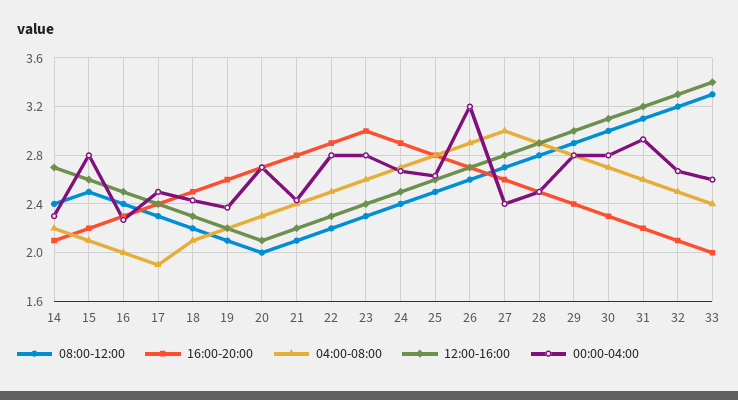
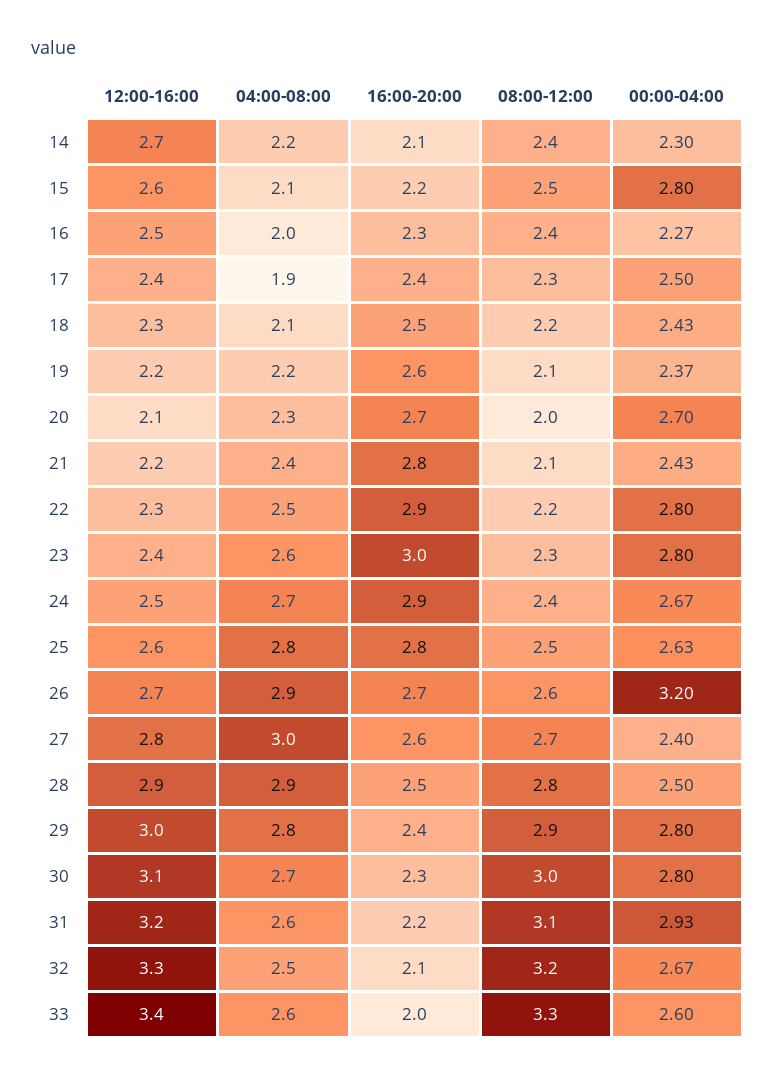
  {
    "08:00-12:00": {
      "14": 2.4,
      "15": 2.5,
      "16": 2.4,
      "17": 2.3,
      "18": 2.2,
      "19": 2.1,
      "20": 2,
      "21": 2.1,
      "22": 2.2,
      "23": 2.3,
      "24": 2.4,
      "25": 2.5,
      "26": 2.6,
      "27": 2.7,
      "28": 2.8,
      "29": 2.9,
      "30": 3,
      "31": 3.1,
      "32": 3.2,
      "33": 3.3
    },
    "16:00-20:00": {
      "14": 2.1,
      "15": 2.2,
      "16": 2.3,
      "17": 2.4,
      "18": 2.5,
      "19": 2.6,
      "20": 2.7,
      "21": 2.8,
      "22": 2.9,
      "23": 3,
      "24": 2.9,
      "25": 2.8,
      "26": 2.7,
      "27": 2.6,
      "28": 2.5,
      "29": 2.4,
      "30": 2.3,
      "31": 2.2,
      "32": 2.1,
      "33": 2
    },
    "04:00-08:00": {
      "14": 2.2,
      "15": 2.1,
      "16": 2,
      "17": 1.9,
      "18": 2.1,
      "19": 2.2,
      "20": 2.3,
      "21": 2.4,
      "22": 2.5,
      "23": 2.6,
      "24": 2.7,
      "25": 2.8,
      "26": 2.9,
      "27": 3,
      "28": 2.9,
      "29": 2.8,
      "30": 2.7,
      "31": 2.6,
      "32": 2.5,
-     "33": 2.4
+     "33": 2.6
    },
    "12:00-16:00": {
      "14": 2.7,
      "15": 2.6,
      "16": 2.5,
      "17": 2.4,
      "18": 2.3,
      "19": 2.2,
      "20": 2.1,
      "21": 2.2,
      "22": 2.3,
      "23": 2.4,
      "24": 2.5,
      "25": 2.6,
      "26": 2.7,
      "27": 2.8,
      "28": 2.9,
      "29": 3,
      "30": 3.1,
      "31": 3.2,
      "32": 3.3,
      "33": 3.4
    },
    "00:00-04:00": {
      "14": 2.3,
      "15": 2.8,
      "16": 2.27,
      "17": 2.5,
      "18": 2.43,
      "19": 2.37,
      "20": 2.7,
      "21": 2.43,
      "22": 2.8,
      "23": 2.8,
      "24": 2.67,
      "25": 2.63,
      "26": 3.2,
      "27": 2.4,
      "28": 2.5,
      "29": 2.8,
      "30": 2.8,
      "31": 2.93,
      "32": 2.67,
      "33": 2.6
    }
  }

